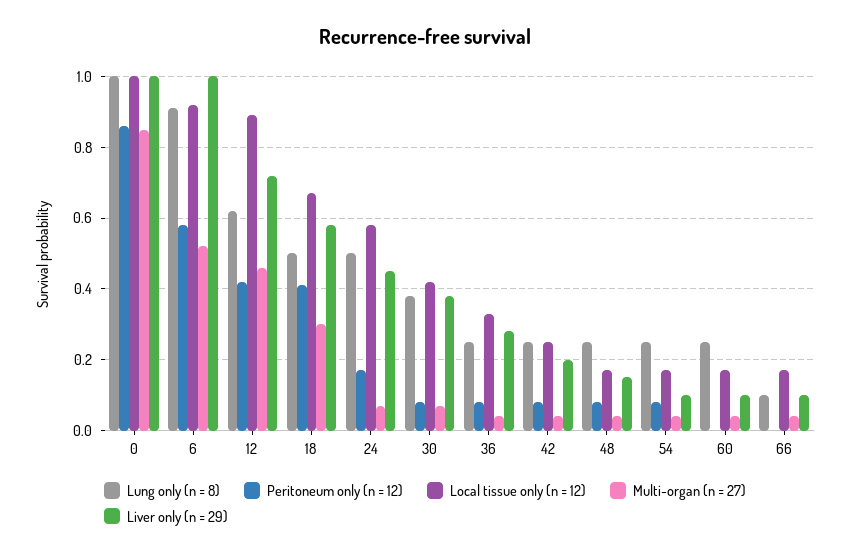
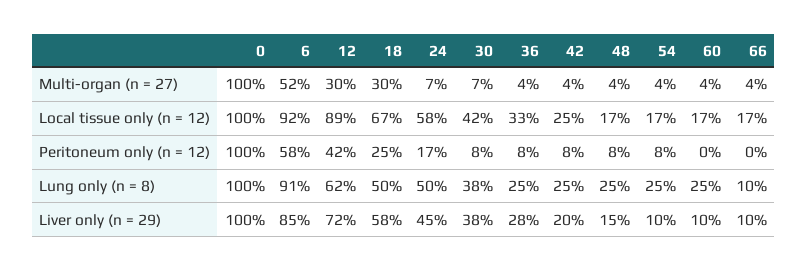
  {
    "Lung only (n = 8)": {
      "0": 1,
      "6": 0.91,
      "12": 0.62,
      "18": 0.5,
      "24": 0.5,
      "30": 0.38,
      "36": 0.25,
      "42": 0.25,
      "48": 0.25,
      "54": 0.25,
      "60": 0.25,
      "66": 0.1
    },
    "Peritoneum only (n = 12)": {
-     "0": 0.85,
+     "0": 1,
      "6": 0.58,
      "12": 0.42,
-     "18": 0.4,
+     "18": 0.25,
      "24": 0.17,
      "30": 0.08,
      "36": 0.08,
      "42": 0.08,
      "48": 0.08,
      "54": 0.08,
      "60": 0,
      "66": 0
    },
    "Local tissue only (n = 12)": {
      "0": 1,
      "6": 0.92,
      "12": 0.89,
      "18": 0.67,
      "24": 0.58,
      "30": 0.42,
      "36": 0.33,
      "42": 0.25,
      "48": 0.17,
      "54": 0.17,
      "60": 0.17,
      "66": 0.17
    },
    "Multi-organ (n = 27)": {
-     "0": 0.85,
+     "0": 1,
      "6": 0.52,
-     "12": 0.45,
+     "12": 0.3,
      "18": 0.3,
      "24": 0.07,
      "30": 0.07,
      "36": 0.04,
      "42": 0.04,
      "48": 0.04,
      "54": 0.04,
      "60": 0.04,
      "66": 0.04
    },
    "Liver only (n = 29)": {
      "0": 1,
-     "6": 1,
+     "6": 0.85,
      "12": 0.72,
      "18": 0.58,
      "24": 0.45,
      "30": 0.38,
      "36": 0.28,
      "42": 0.2,
      "48": 0.15,
      "54": 0.1,
      "60": 0.1,
      "66": 0.1
    }
  }

